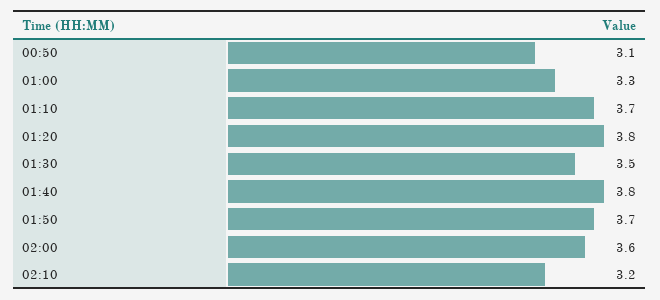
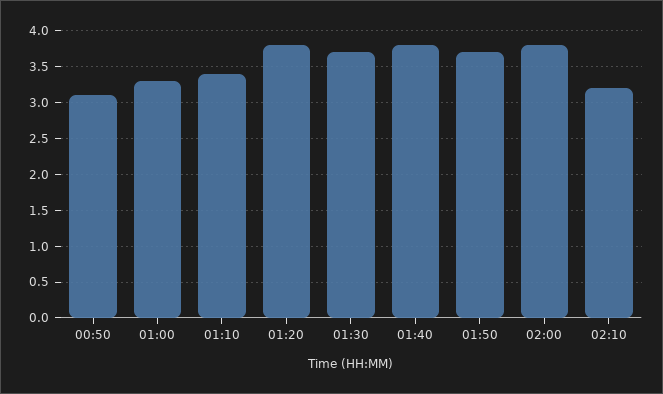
  {
    "00:50": 3.1,
    "01:00": 3.3,
-   "01:10": 3.7,
+   "01:10": 3.4,
    "01:20": 3.8,
-   "01:30": 3.5,
+   "01:30": 3.7,
    "01:40": 3.8,
    "01:50": 3.7,
-   "02:00": 3.6,
+   "02:00": 3.8,
    "02:10": 3.2
  }

